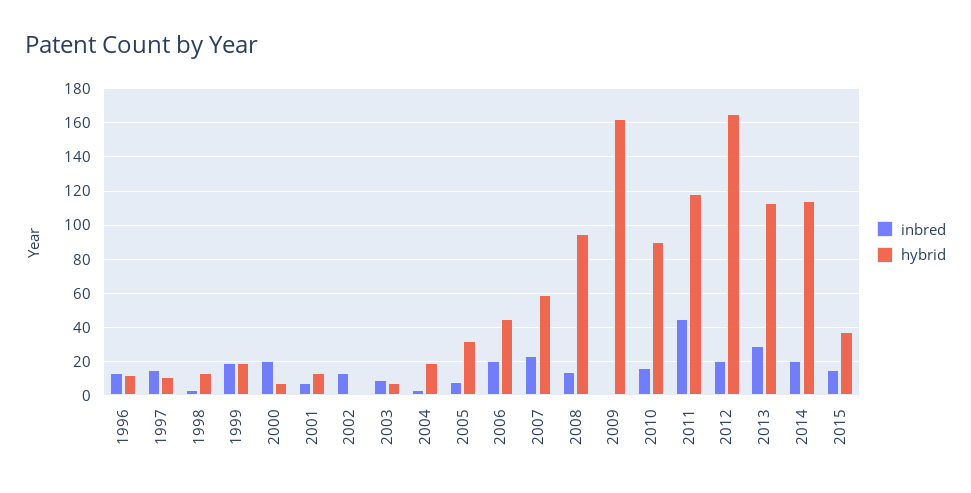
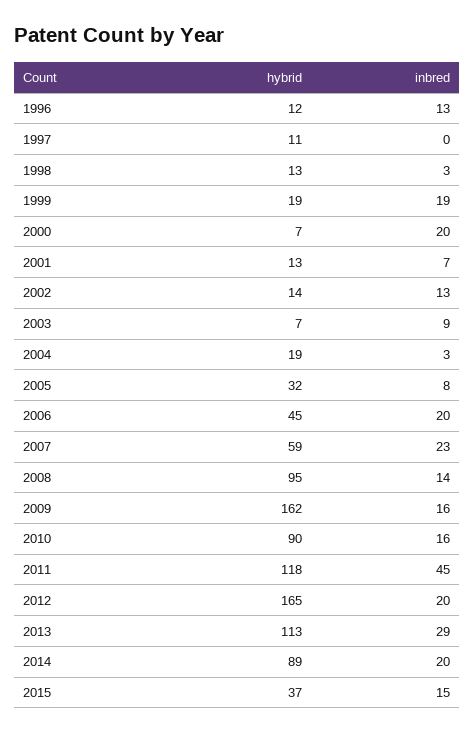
  {
    "inbred": {
      "1996": 13,
-     "1997": 15,
+     "1997": 0,
      "1998": 3,
      "1999": 19,
      "2000": 20,
      "2001": 7,
      "2002": 13,
      "2003": 9,
      "2004": 3,
      "2005": 8,
      "2006": 20,
      "2007": 23,
      "2008": 14,
-     "2009": 0,
+     "2009": 16,
      "2010": 16,
      "2011": 45,
      "2012": 20,
      "2013": 29,
      "2014": 20,
      "2015": 15
    },
    "hybrid": {
      "1996": 12,
      "1997": 11,
      "1998": 13,
      "1999": 19,
      "2000": 7,
      "2001": 13,
-     "2002": 0,
+     "2002": 14,
      "2003": 7,
      "2004": 19,
      "2005": 32,
      "2006": 45,
      "2007": 59,
      "2008": 95,
      "2009": 162,
      "2010": 90,
      "2011": 118,
      "2012": 165,
      "2013": 113,
-     "2014": 115,
+     "2014": 89,
      "2015": 37
    }
  }

